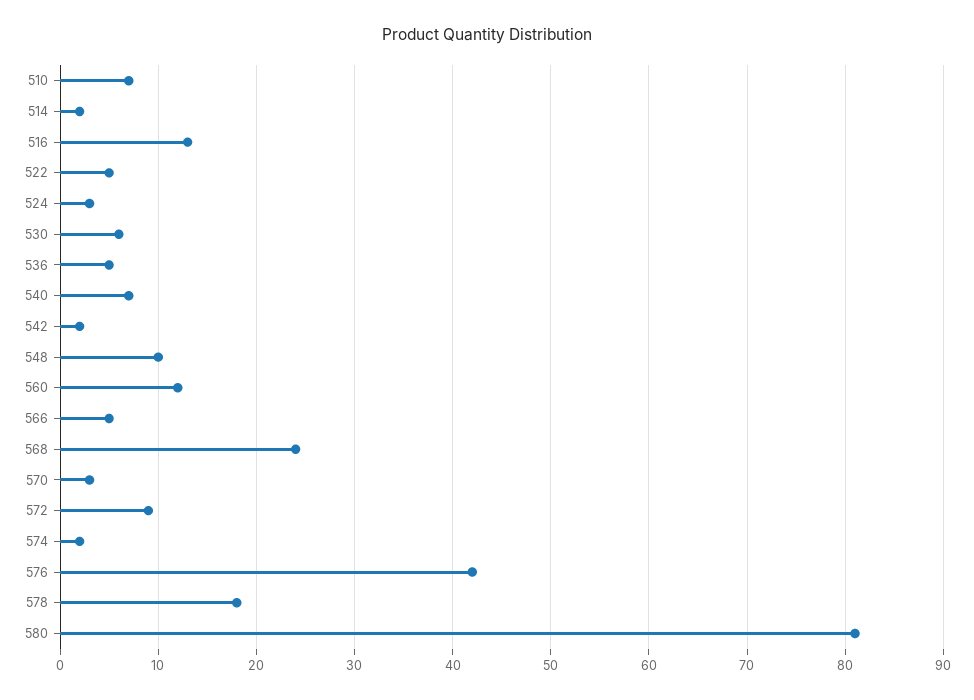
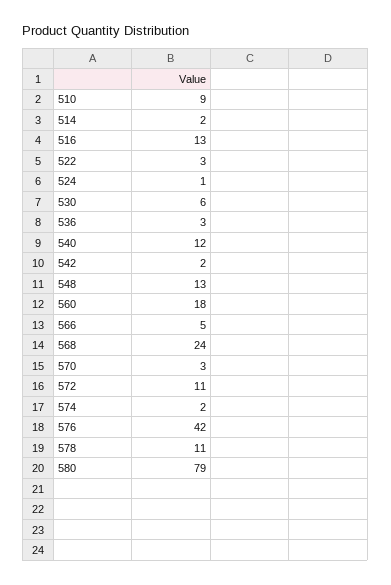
  {
-   "510": 7,
+   "510": 9,
    "514": 2,
    "516": 13,
-   "522": 5,
+   "522": 3,
-   "524": 3,
+   "524": 1,
    "530": 6,
-   "536": 5,
+   "536": 3,
-   "540": 7,
+   "540": 12,
    "542": 2,
-   "548": 10,
+   "548": 13,
-   "560": 12,
+   "560": 18,
    "566": 5,
    "568": 24,
    "570": 3,
-   "572": 9,
+   "572": 11,
    "574": 2,
    "576": 42,
-   "578": 18,
+   "578": 11,
-   "580": 81
+   "580": 79
  }

